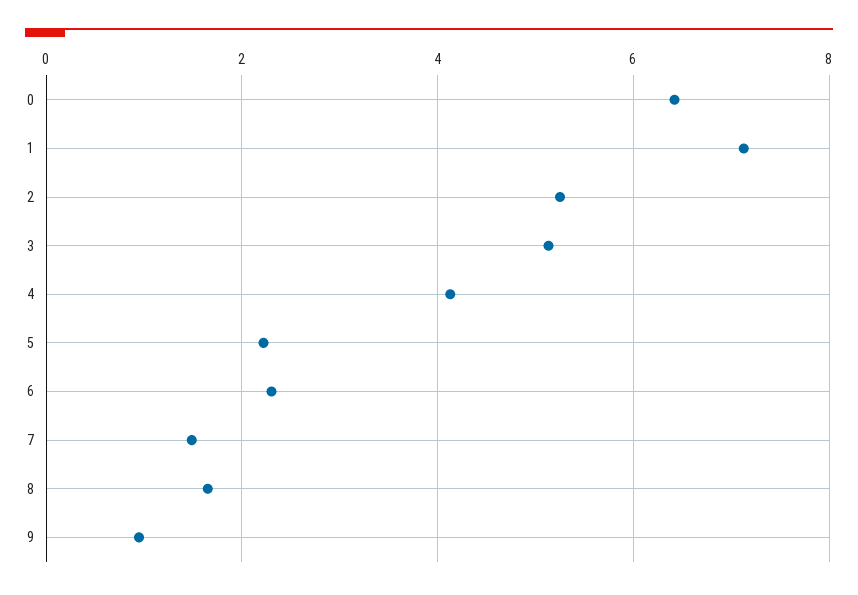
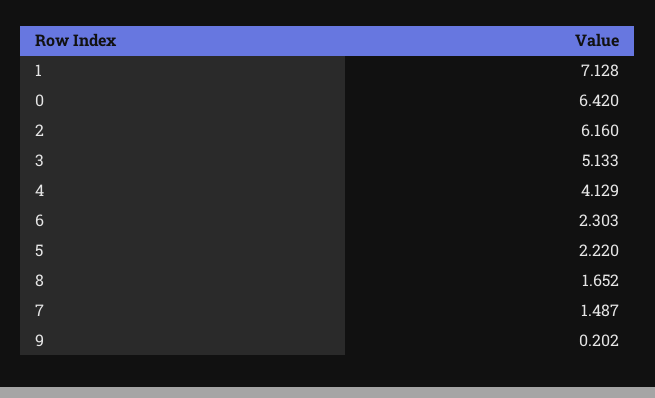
  {
    "0": 6.42,
    "1": 7.128,
-   "2": 5.2,
+   "2": 6.16,
    "3": 5.133,
    "4": 4.129,
    "5": 2.22,
    "6": 2.303,
    "7": 1.487,
    "8": 1.652,
-   "9": 1
+   "9": 0.202
  }

